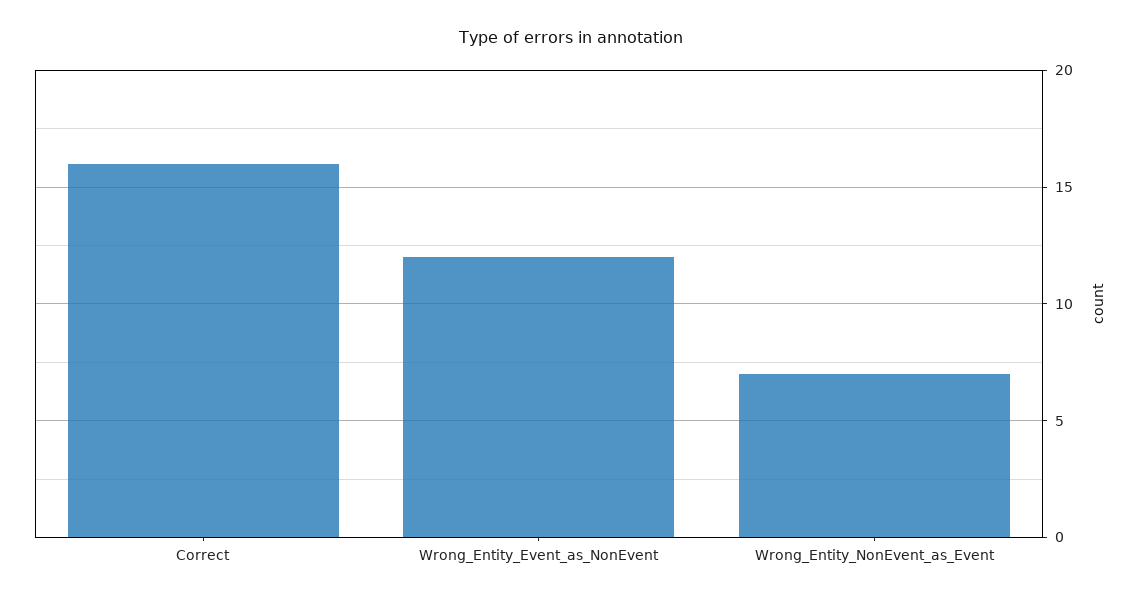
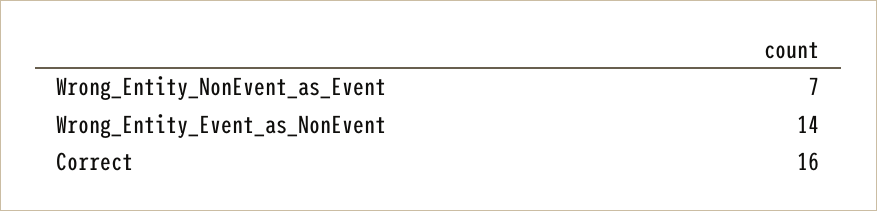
  {
    "Correct": 16,
-   "Wrong_Entity_Event_as_NonEvent": 12,
+   "Wrong_Entity_Event_as_NonEvent": 14,
    "Wrong_Entity_NonEvent_as_Event": 7
  }

